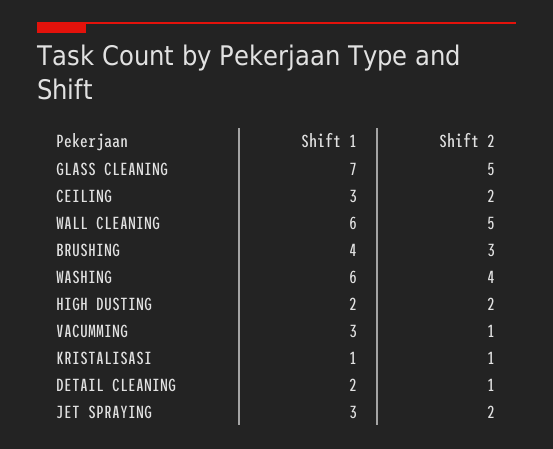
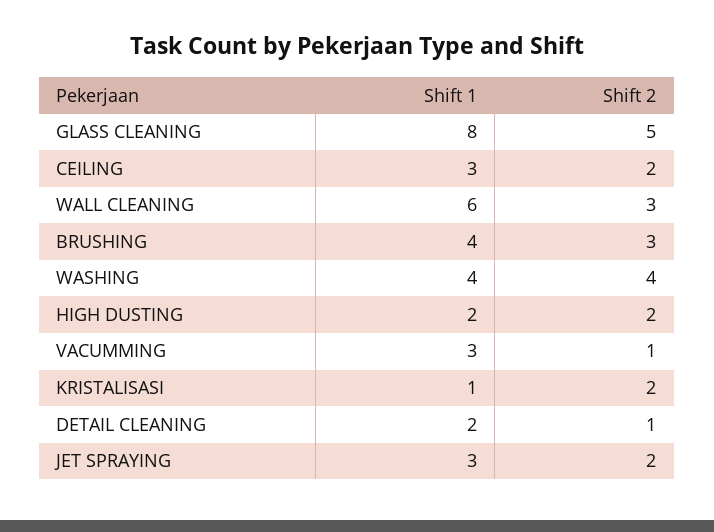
  {
    "Shift 1": {
-     "GLASS CLEANING": 7,
+     "GLASS CLEANING": 8,
      "CEILING": 3,
      "WALL CLEANING": 6,
      "BRUSHING": 4,
-     "WASHING": 6,
+     "WASHING": 4,
      "HIGH DUSTING": 2,
      "VACUMMING": 3,
      "KRISTALISASI": 1,
      "DETAIL CLEANING": 2,
      "JET SPRAYING": 3
    },
    "Shift 2": {
      "GLASS CLEANING": 5,
      "CEILING": 2,
-     "WALL CLEANING": 5,
+     "WALL CLEANING": 3,
      "BRUSHING": 3,
      "WASHING": 4,
      "HIGH DUSTING": 2,
      "VACUMMING": 1,
-     "KRISTALISASI": 1,
+     "KRISTALISASI": 2,
      "DETAIL CLEANING": 1,
      "JET SPRAYING": 2
    }
  }

